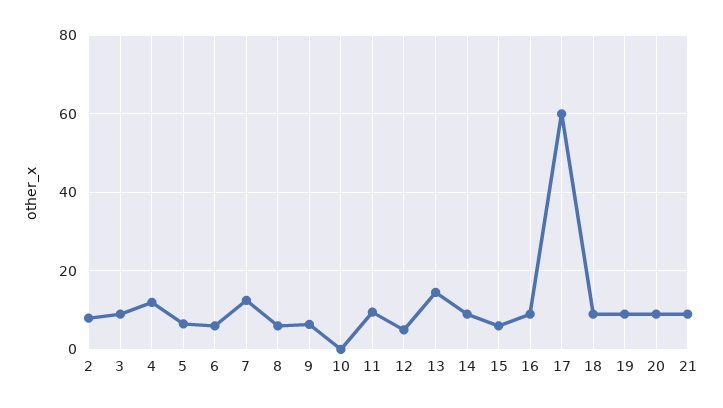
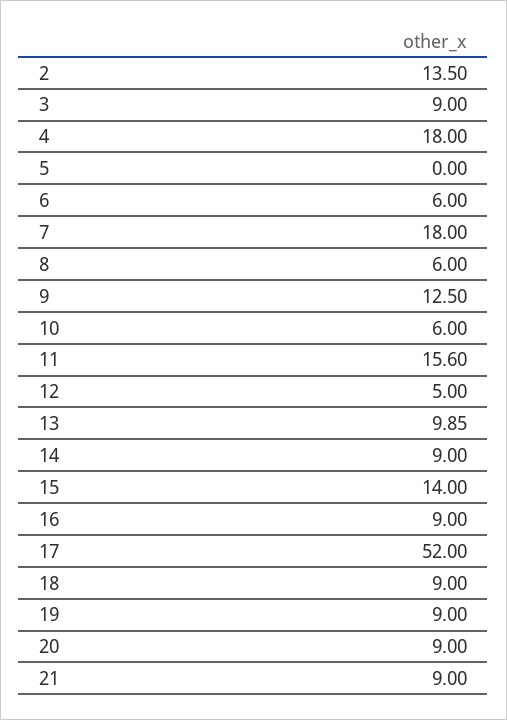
  {
-   "2": 8,
+   "2": 13.5,
    "3": 9,
-   "4": 12,
+   "4": 18,
-   "5": 6,
+   "5": 0,
    "6": 6,
-   "7": 12,
+   "7": 18,
    "8": 6,
-   "9": 6,
+   "9": 12.5,
-   "10": 0,
+   "10": 6,
-   "11": 10,
+   "11": 15.6,
    "12": 5,
-   "13": 14,
+   "13": 9.85,
    "14": 9,
-   "15": 6,
+   "15": 14,
    "16": 9,
-   "17": 60,
+   "17": 52,
    "18": 9,
    "19": 9,
    "20": 9,
    "21": 9
  }

